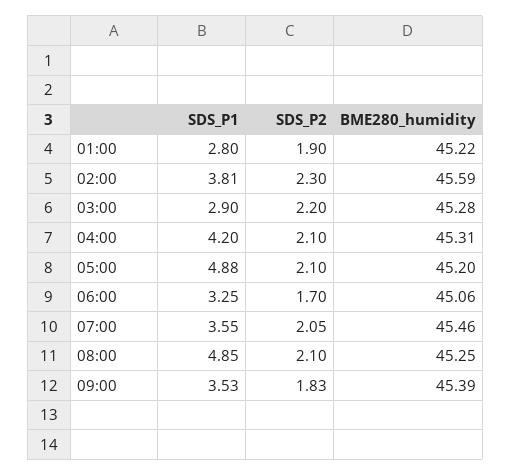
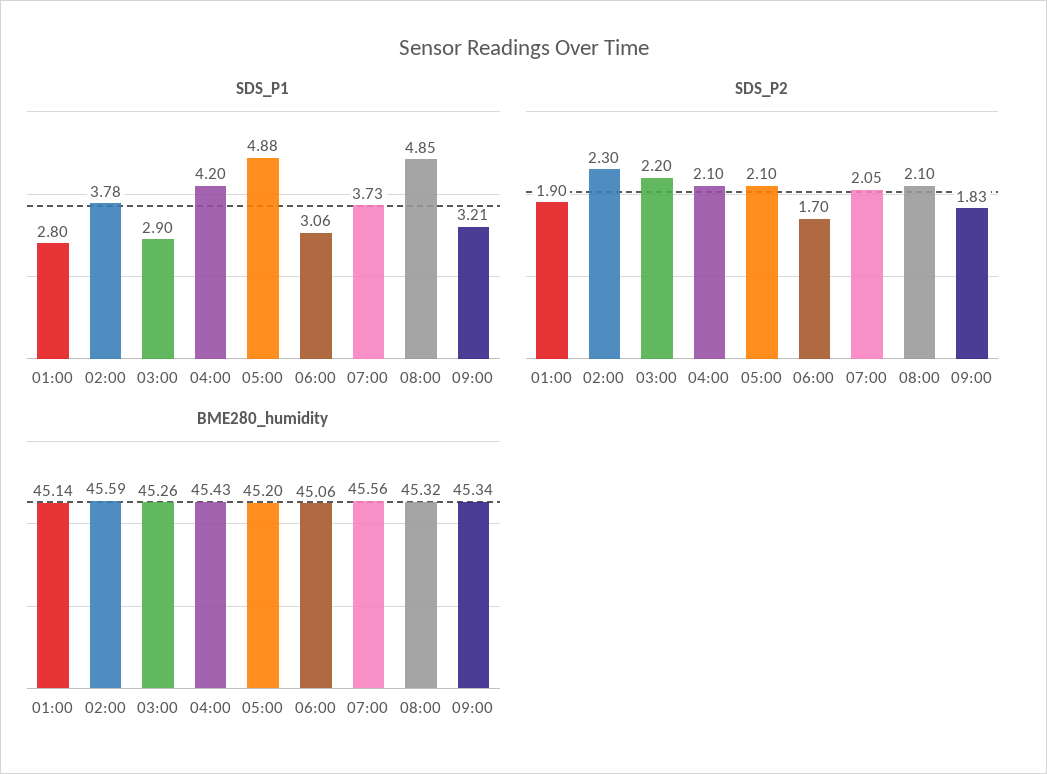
  {
    "SDS_P1": {
      "01:00": 2.8,
-     "02:00": 3.81,
+     "02:00": 3.78,
      "03:00": 2.9,
      "04:00": 4.2,
      "05:00": 4.88,
-     "06:00": 3.25,
+     "06:00": 3.06,
-     "07:00": 3.55,
+     "07:00": 3.73,
      "08:00": 4.85,
-     "09:00": 3.53
+     "09:00": 3.21
    },
    "SDS_P2": {
      "01:00": 1.9,
      "02:00": 2.3,
      "03:00": 2.2,
      "04:00": 2.1,
      "05:00": 2.1,
      "06:00": 1.7,
      "07:00": 2.05,
      "08:00": 2.1,
      "09:00": 1.83
    },
    "BME280_humidity": {
-     "01:00": 45.22,
+     "01:00": 45.14,
      "02:00": 45.59,
-     "03:00": 45.28,
+     "03:00": 45.26,
-     "04:00": 45.31,
+     "04:00": 45.43,
      "05:00": 45.2,
      "06:00": 45.06,
-     "07:00": 45.46,
+     "07:00": 45.56,
-     "08:00": 45.25,
+     "08:00": 45.32,
-     "09:00": 45.39
+     "09:00": 45.34
    }
  }

